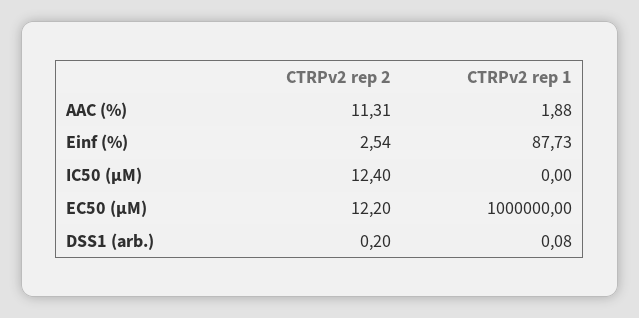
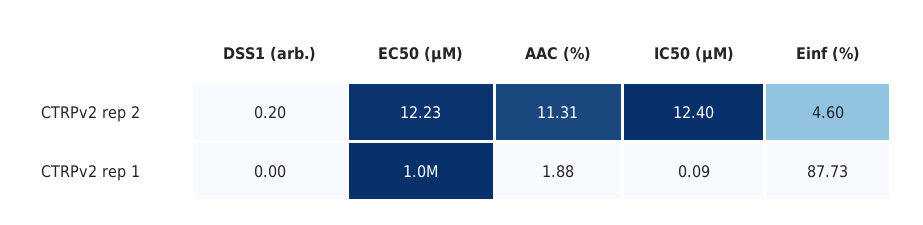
  {
    "CTRPv2 rep 2": {
      "AAC (%)": 11.31,
-     "Einf (%)": 2.54,
+     "Einf (%)": 4.6,
      "IC50 (µM)": 12.4,
-     "EC50 (µM)": 12.2,
+     "EC50 (µM)": 12.23,
      "DSS1 (arb.)": 0.2
    },
    "CTRPv2 rep 1": {
      "AAC (%)": 1.88,
      "Einf (%)": 87.73,
-     "IC50 (µM)": 0,
+     "IC50 (µM)": 0.09,
      "EC50 (µM)": 1000000,
-     "DSS1 (arb.)": 0.08
+     "DSS1 (arb.)": 0
    }
  }

